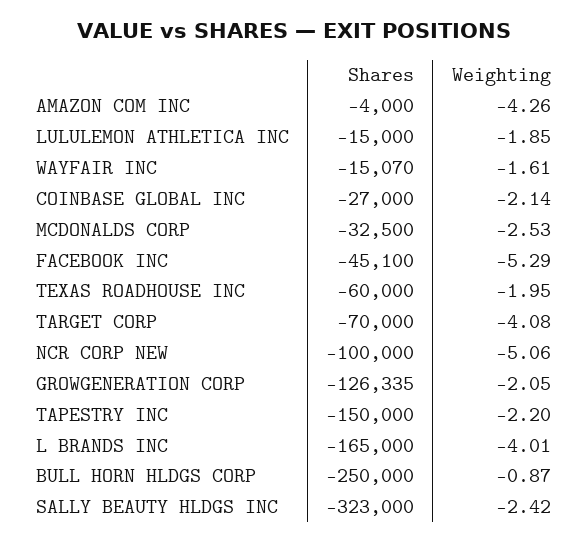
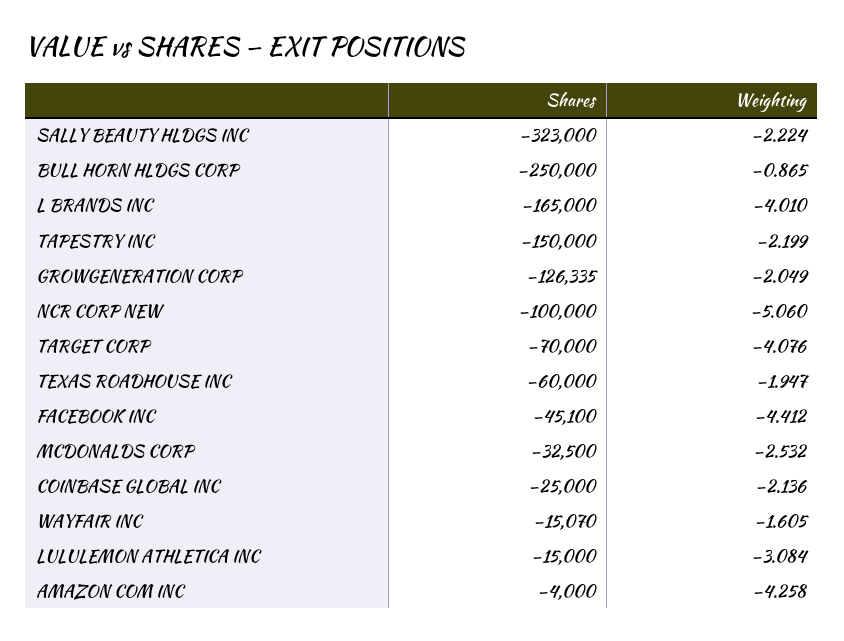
  {
    "Shares": {
      "AMAZON COM INC": -4000,
      "LULULEMON ATHLETICA INC": -15000,
      "WAYFAIR INC": -15070,
-     "COINBASE GLOBAL INC": -27000,
+     "COINBASE GLOBAL INC": -25000,
      "MCDONALDS CORP": -32500,
      "FACEBOOK INC": -45100,
      "TEXAS ROADHOUSE INC": -60000,
      "TARGET CORP": -70000,
      "NCR CORP NEW": -100000,
      "GROWGENERATION CORP": -126335,
      "TAPESTRY INC": -150000,
      "L BRANDS INC": -165000,
      "BULL HORN HLDGS CORP": -250000,
      "SALLY BEAUTY HLDGS INC": -323000
    },
    "Weighting": {
      "AMAZON COM INC": -4.258,
-     "LULULEMON ATHLETICA INC": -1.85,
+     "LULULEMON ATHLETICA INC": -3.084,
      "WAYFAIR INC": -1.605,
      "COINBASE GLOBAL INC": -2.136,
      "MCDONALDS CORP": -2.532,
-     "FACEBOOK INC": -5.29,
+     "FACEBOOK INC": -4.412,
      "TEXAS ROADHOUSE INC": -1.947,
      "TARGET CORP": -4.076,
      "NCR CORP NEW": -5.06,
      "GROWGENERATION CORP": -2.049,
      "TAPESTRY INC": -2.199,
      "L BRANDS INC": -4.01,
      "BULL HORN HLDGS CORP": -0.865,
-     "SALLY BEAUTY HLDGS INC": -2.42
+     "SALLY BEAUTY HLDGS INC": -2.224
    }
  }

